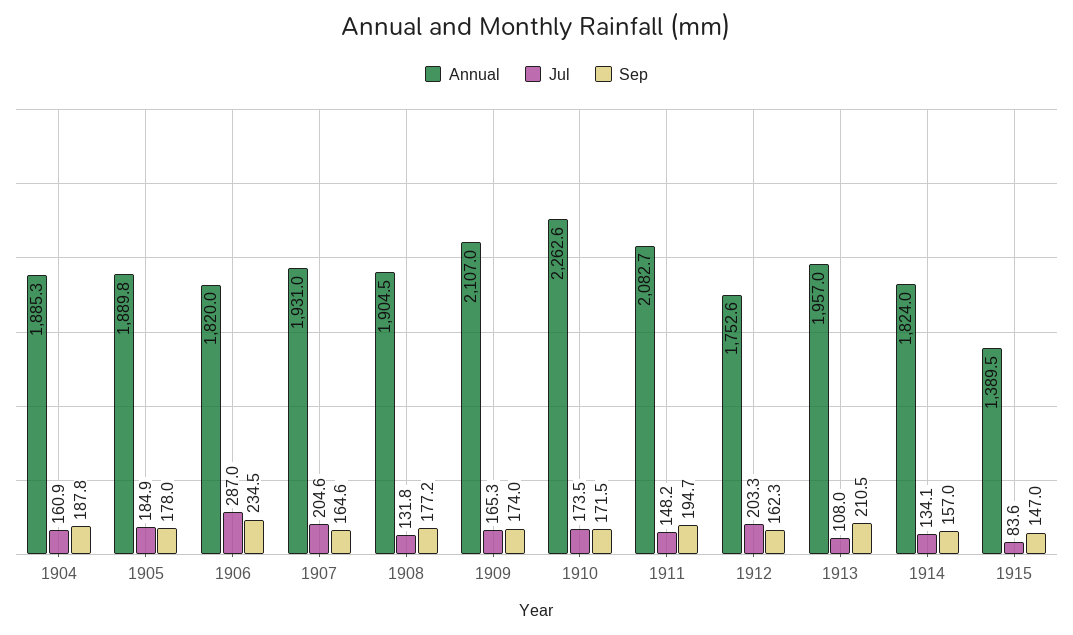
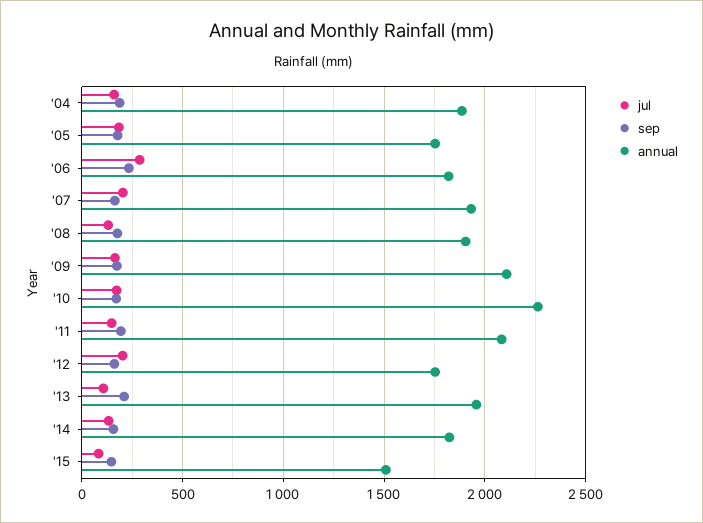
  {
    "Annual": {
      "1904": 1885.3,
-     "1905": 1889.8,
+     "1905": 1750,
      "1906": 1820,
      "1907": 1931,
      "1908": 1904.5,
      "1909": 2107,
      "1910": 2262.6,
      "1911": 2082.7,
      "1912": 1752.6,
      "1913": 1957,
      "1914": 1824,
-     "1915": 1389.5
+     "1915": 1500
    },
    "Jul": {
      "1904": 160.9,
      "1905": 184.9,
      "1906": 287,
      "1907": 204.6,
      "1908": 131.8,
      "1909": 165.3,
      "1910": 173.5,
      "1911": 148.2,
      "1912": 203.3,
      "1913": 108,
      "1914": 134.1,
      "1915": 83.6
    },
    "Sep": {
      "1904": 187.8,
      "1905": 178,
      "1906": 234.5,
      "1907": 164.6,
      "1908": 177.2,
      "1909": 174,
      "1910": 171.5,
      "1911": 194.7,
      "1912": 162.3,
      "1913": 210.5,
      "1914": 157,
      "1915": 147
    }
  }

